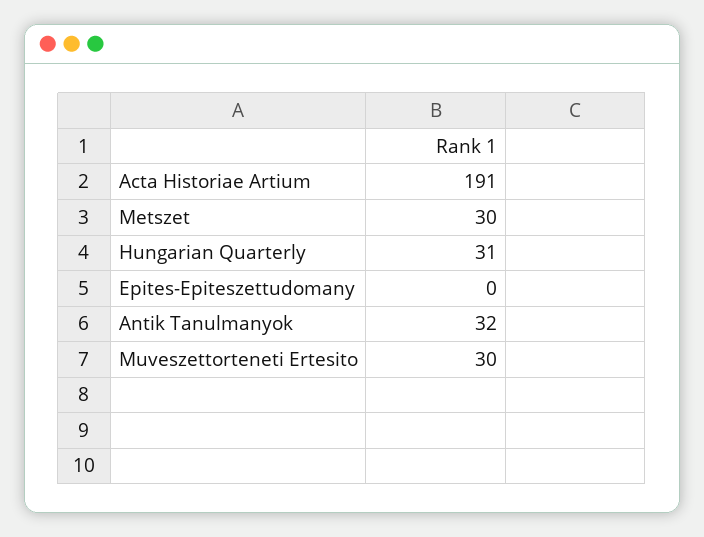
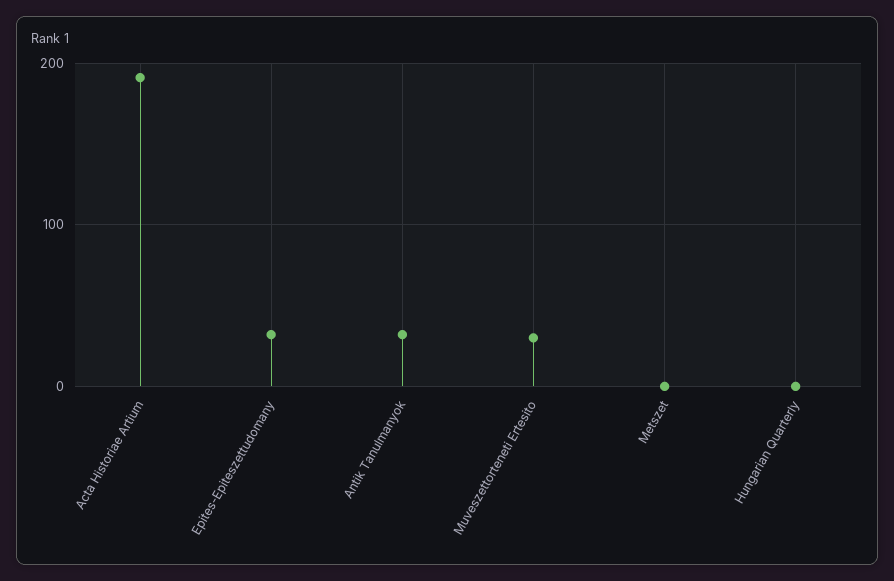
  {
    "Acta Historiae Artium": 191,
-   "Metszet": 30,
+   "Metszet": 0,
-   "Hungarian Quarterly": 31,
+   "Hungarian Quarterly": 0,
-   "Epites-Epiteszettudomany": 0,
+   "Epites-Epiteszettudomany": 30,
    "Antik Tanulmanyok": 32,
    "Muveszettorteneti Ertesito": 30
  }

